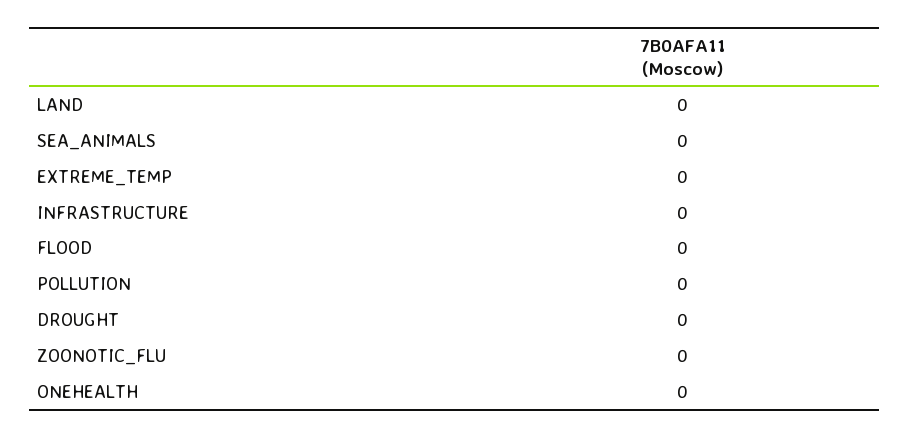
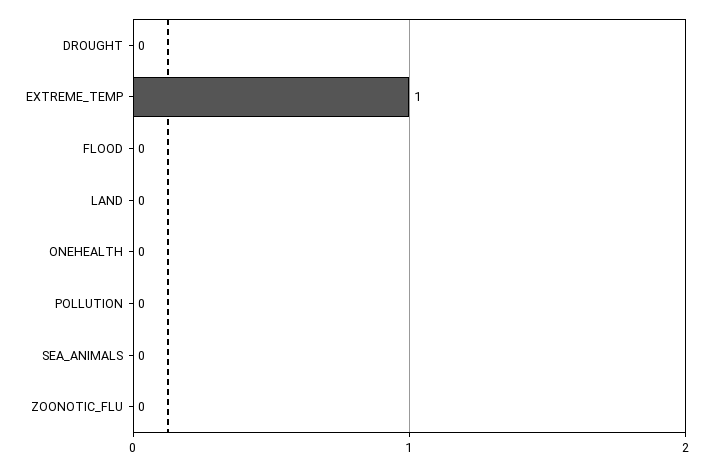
  {
    "LAND": 0,
    "SEA_ANIMALS": 0,
-   "EXTREME_TEMP": 0,
+   "EXTREME_TEMP": 1,
-   "INFRASTRUCTURE": 0,
    "FLOOD": 0,
    "POLLUTION": 0,
    "DROUGHT": 0,
    "ZOONOTIC_FLU": 0,
    "ONEHEALTH": 0
  }

